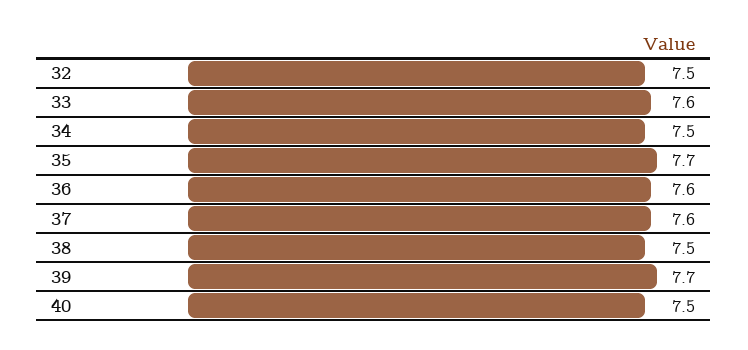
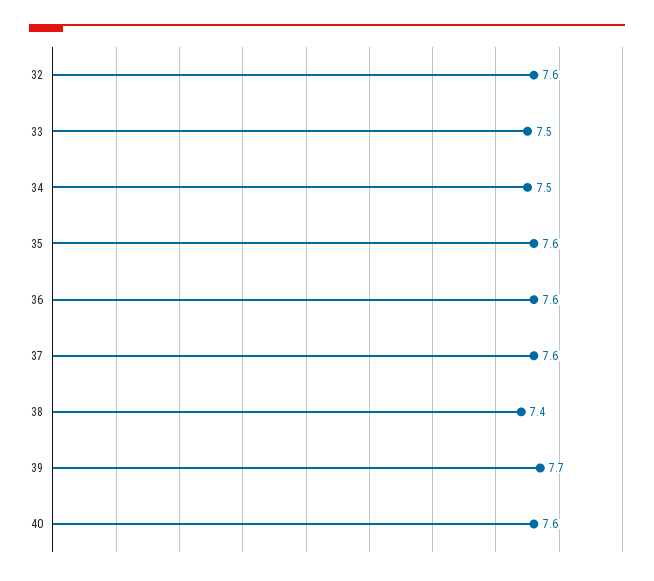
  {
-   "32": 7.5,
+   "32": 7.6,
-   "33": 7.6,
+   "33": 7.5,
    "34": 7.5,
-   "35": 7.7,
+   "35": 7.6,
    "36": 7.6,
    "37": 7.6,
-   "38": 7.5,
+   "38": 7.4,
    "39": 7.7,
-   "40": 7.5
+   "40": 7.6
  }

